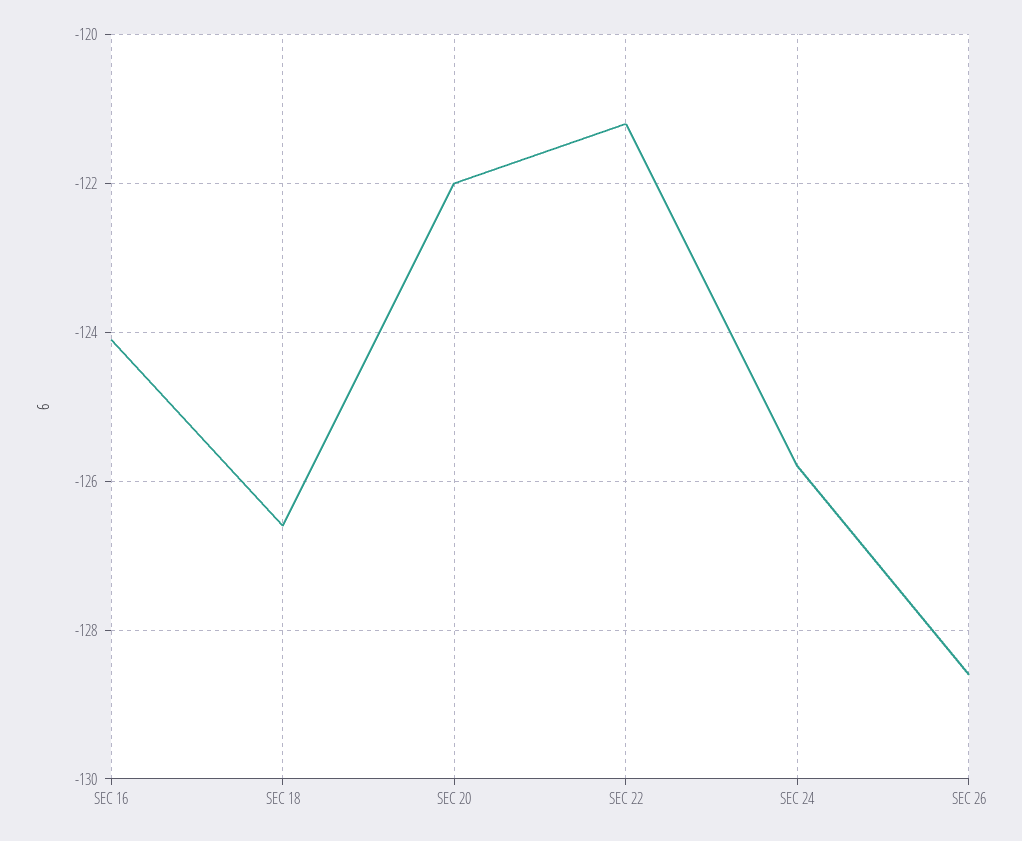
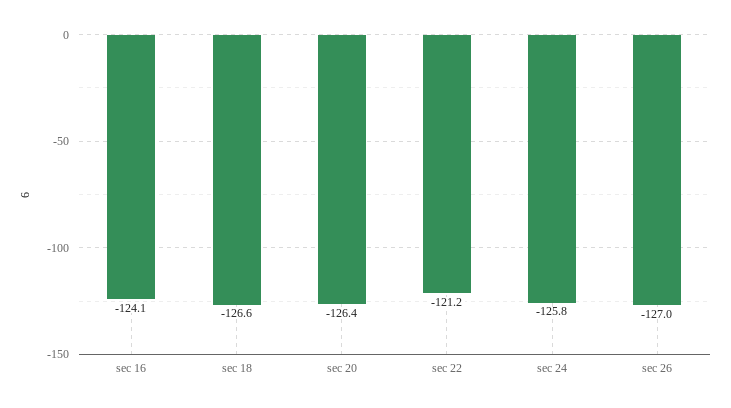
  {
    "SEC 16": -124.1,
    "SEC 18": -126.6,
-   "SEC 20": -122,
+   "SEC 20": -126.4,
    "SEC 22": -121.2,
    "SEC 24": -125.8,
-   "SEC 26": -128.5
+   "SEC 26": -127
  }

